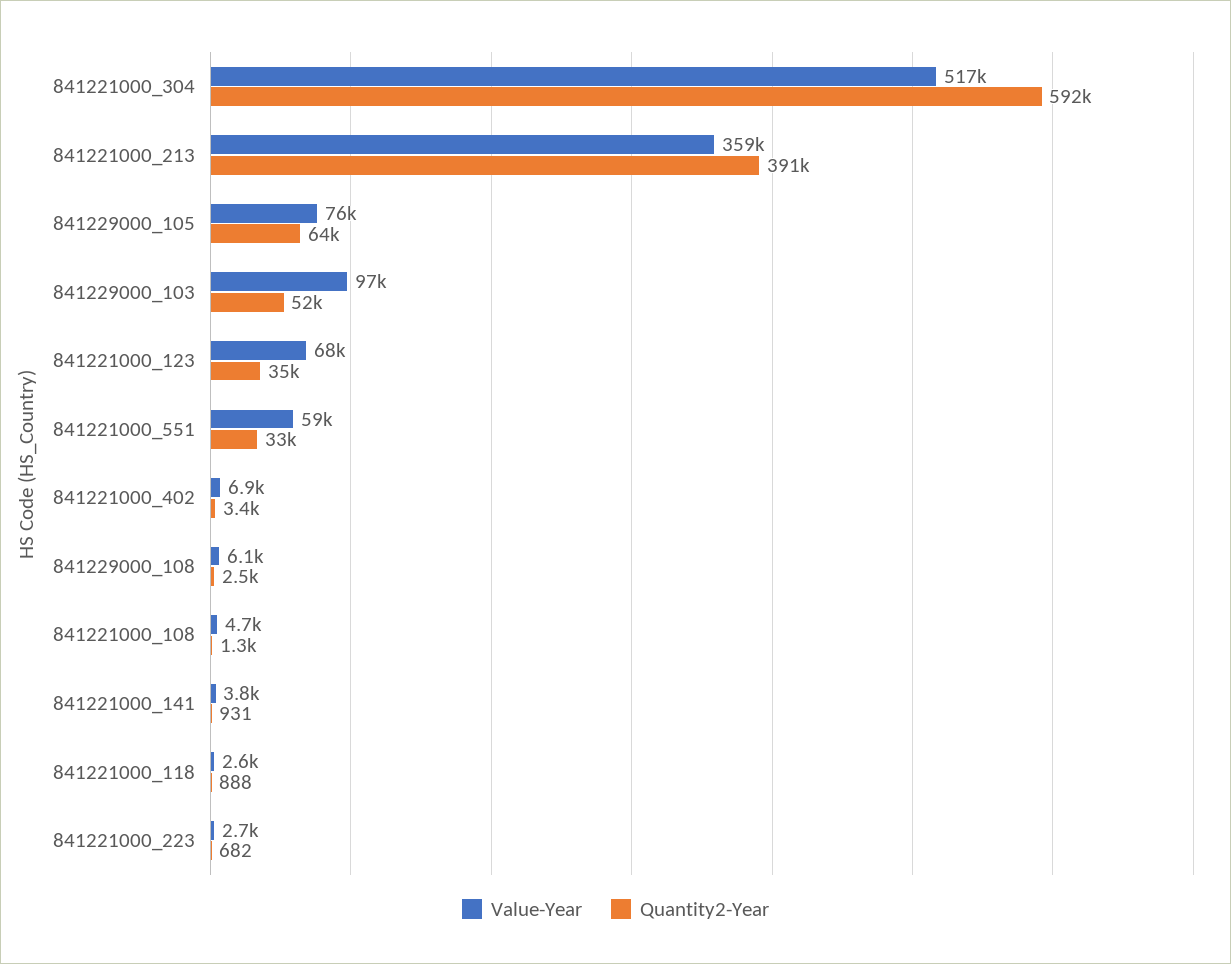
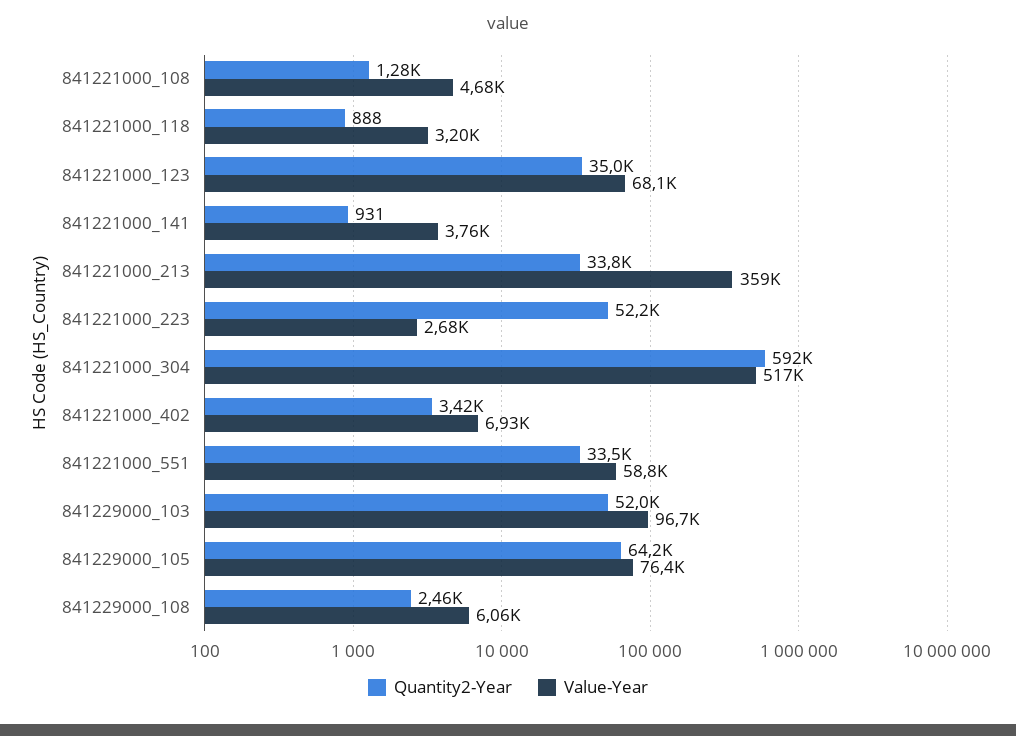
  {
    "Value-Year": {
      "841221000_304": 517000,
      "841221000_213": 359000,
      "841229000_105": 76400,
      "841229000_103": 96700,
      "841221000_123": 68100,
      "841221000_551": 58800,
      "841221000_402": 6930,
      "841229000_108": 6060,
      "841221000_108": 4680,
      "841221000_141": 3760,
-     "841221000_118": 2600,
+     "841221000_118": 3200,
      "841221000_223": 2680
    },
    "Quantity2-Year": {
      "841221000_304": 592000,
-     "841221000_213": 391000,
+     "841221000_213": 33800,
      "841229000_105": 64200,
      "841229000_103": 52000,
      "841221000_123": 35000,
      "841221000_551": 33500,
      "841221000_402": 3420,
      "841229000_108": 2460,
      "841221000_108": 1280,
      "841221000_141": 931,
      "841221000_118": 888,
-     "841221000_223": 682
+     "841221000_223": 52200
    }
  }

